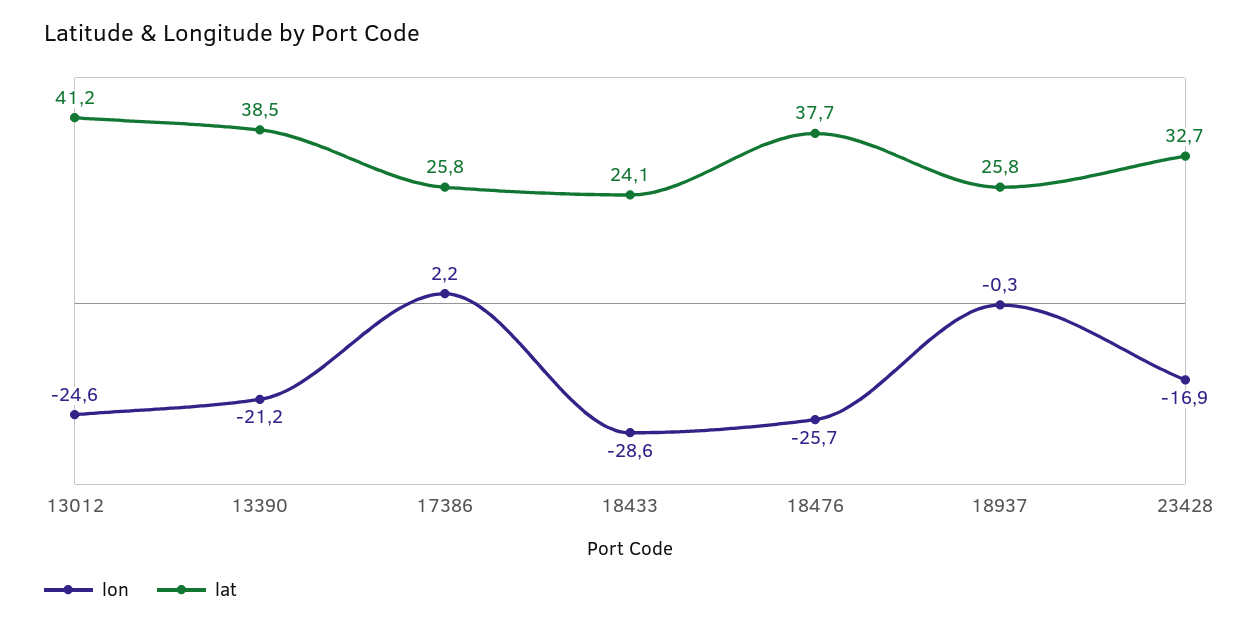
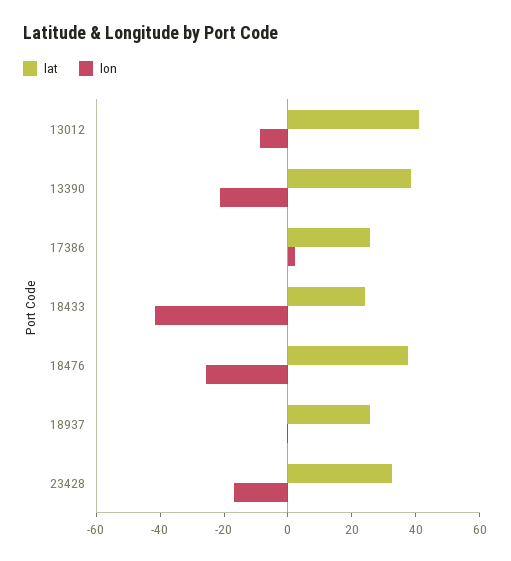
  {
    "lon": {
-     "13012": -24.6,
+     "13012": -10,
      "13390": -21.2,
      "17386": 2.2,
-     "18433": -28.6,
+     "18433": -40,
      "18476": -25.7,
      "18937": -0.3,
      "23428": -16.9
    },
    "lat": {
      "13012": 41.2,
      "13390": 38.5,
      "17386": 25.8,
      "18433": 24.1,
      "18476": 37.7,
      "18937": 25.8,
      "23428": 32.7
    }
  }

